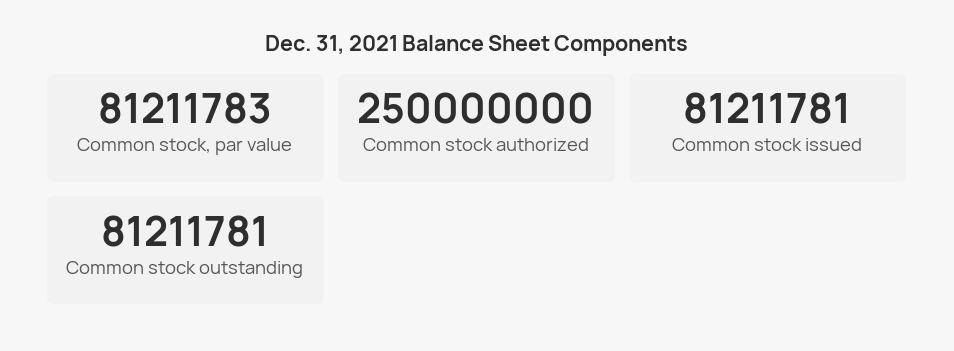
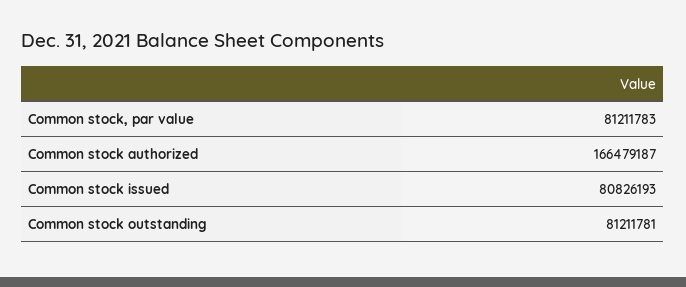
  {
    "Common stock, par value": 81211783,
-   "Common stock authorized": 250000000,
+   "Common stock authorized": 166479187,
-   "Common stock issued": 81211781,
+   "Common stock issued": 80826193,
    "Common stock outstanding": 81211781
  }

